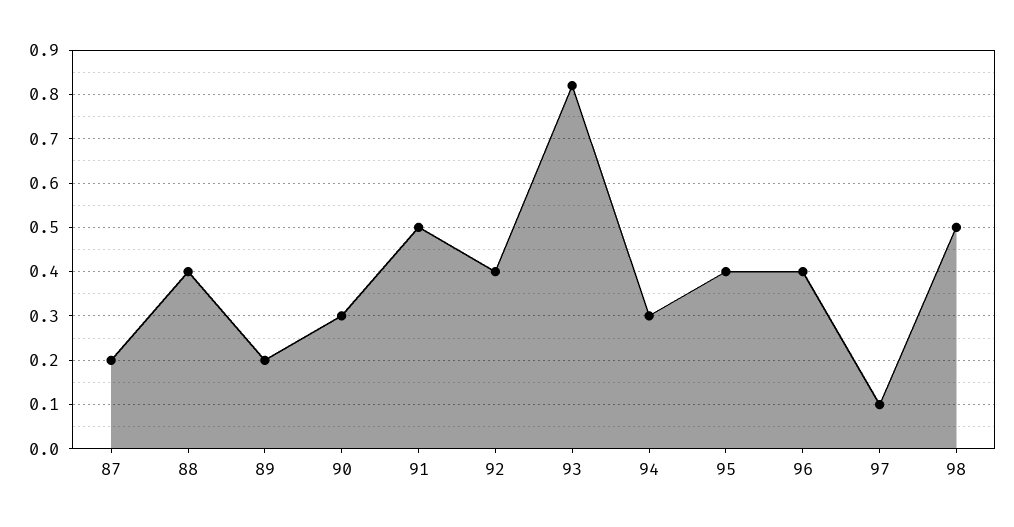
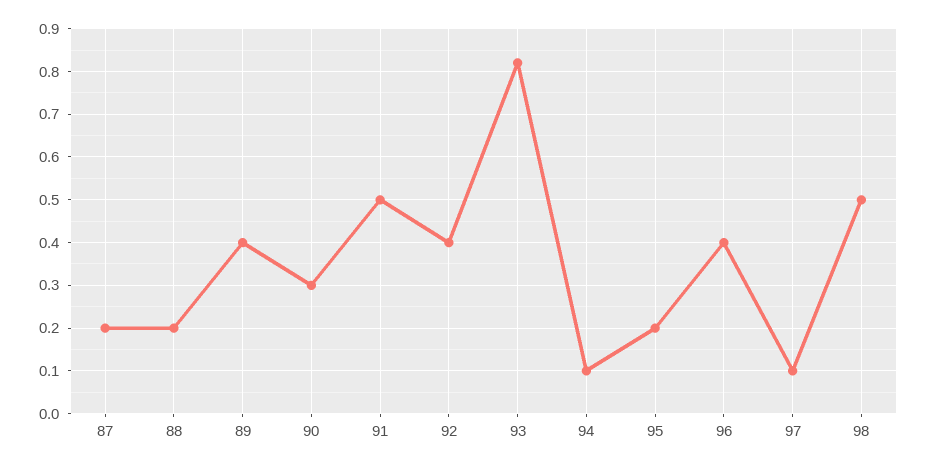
  {
    "87": 0.2,
-   "88": 0.4,
+   "88": 0.2,
-   "89": 0.2,
+   "89": 0.4,
    "90": 0.3,
    "91": 0.5,
    "92": 0.4,
    "93": 0.8,
-   "94": 0.3,
+   "94": 0.1,
-   "95": 0.4,
+   "95": 0.2,
    "96": 0.4,
    "97": 0.1,
    "98": 0.5
  }

